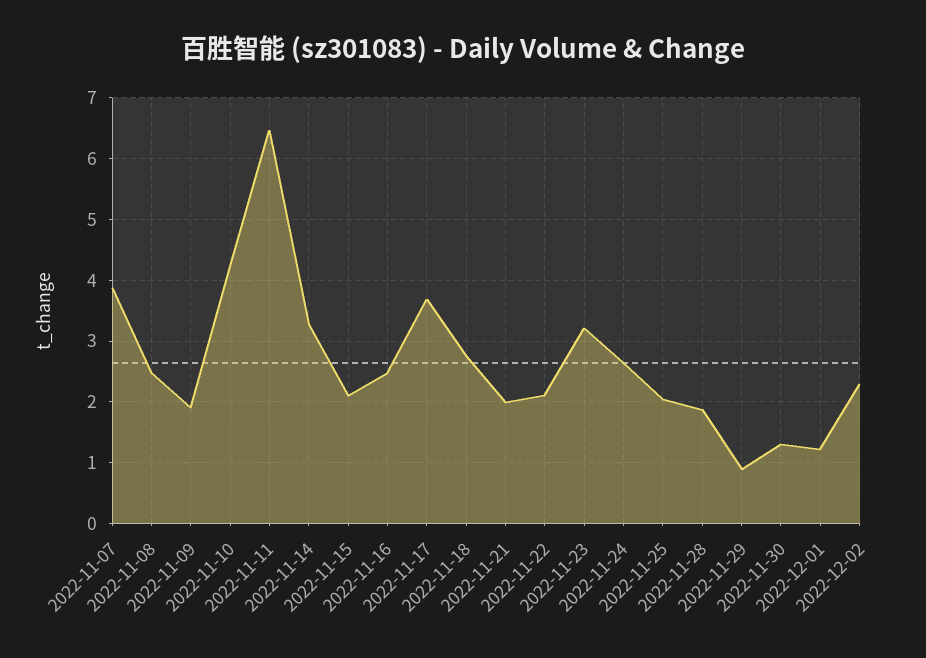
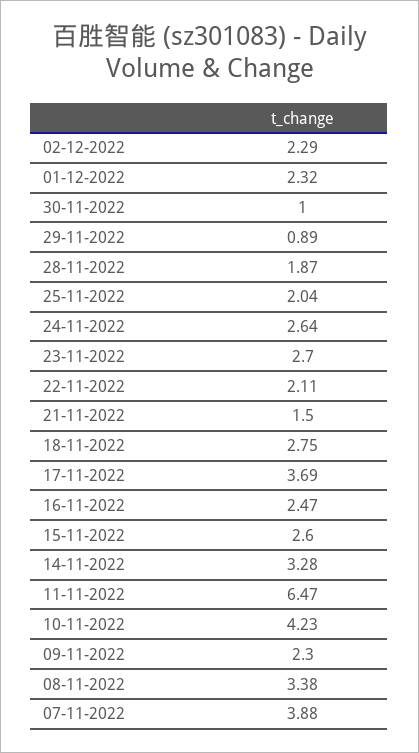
  {
    "2022-11-07": 3.88,
-   "2022-11-08": 2.5,
+   "2022-11-08": 3.38,
-   "2022-11-09": 1.9,
+   "2022-11-09": 2.3,
    "2022-11-10": 4.23,
    "2022-11-11": 6.47,
    "2022-11-14": 3.28,
-   "2022-11-15": 2.1,
+   "2022-11-15": 2.6,
    "2022-11-16": 2.47,
    "2022-11-17": 3.69,
    "2022-11-18": 2.75,
-   "2022-11-21": 2,
+   "2022-11-21": 1.5,
    "2022-11-22": 2.11,
-   "2022-11-23": 3.2,
+   "2022-11-23": 2.7,
    "2022-11-24": 2.64,
    "2022-11-25": 2.04,
    "2022-11-28": 1.87,
    "2022-11-29": 0.89,
-   "2022-11-30": 1.3,
+   "2022-11-30": 1,
-   "2022-12-01": 1.2,
+   "2022-12-01": 2.32,
    "2022-12-02": 2.29
  }

